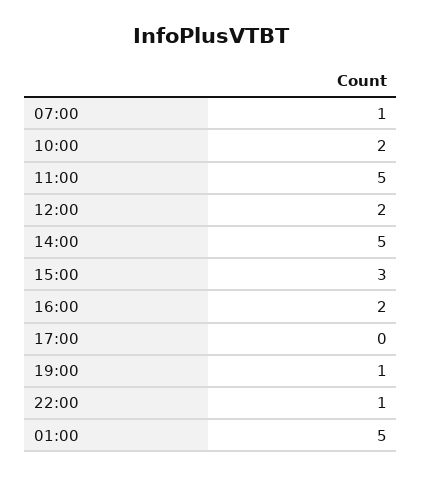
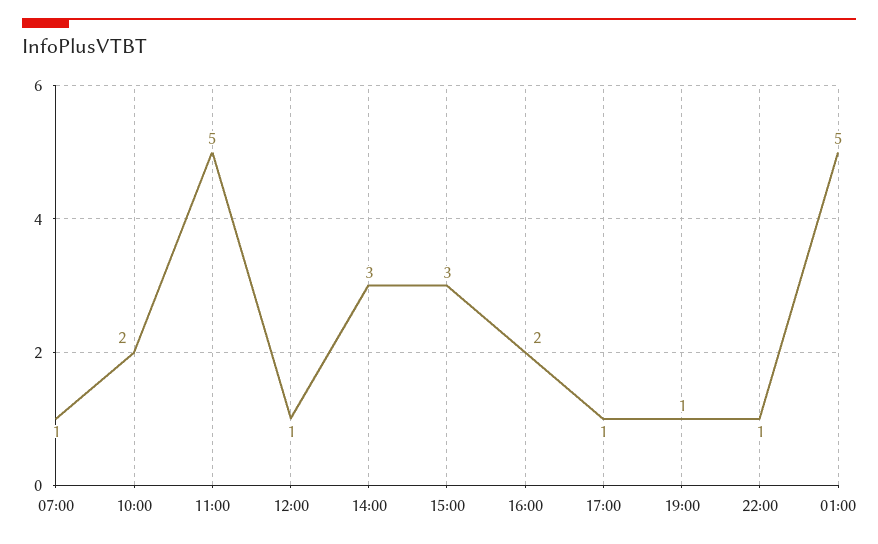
  {
    "07:00": 1,
    "10:00": 2,
    "11:00": 5,
-   "12:00": 2,
+   "12:00": 1,
-   "14:00": 5,
+   "14:00": 3,
    "15:00": 3,
    "16:00": 2,
-   "17:00": 0,
+   "17:00": 1,
    "19:00": 1,
    "22:00": 1,
    "01:00": 5
  }

